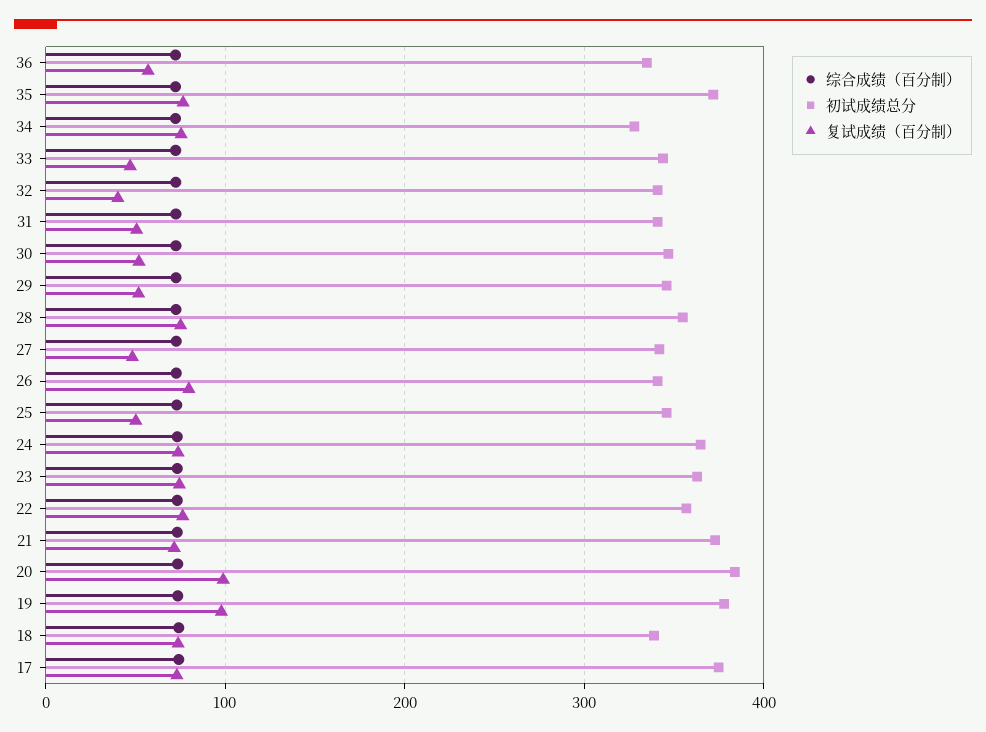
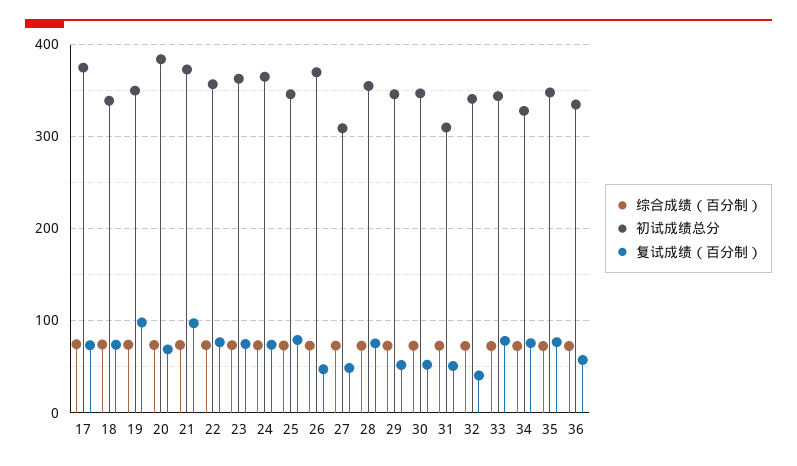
  {
    "综合成绩（百分制）": {
      "36": 70,
      "35": 70,
      "34": 70,
      "33": 70,
      "32": 70,
      "31": 70,
      "30": 70,
      "29": 70,
      "28": 70,
      "27": 70,
      "26": 70,
      "25": 70,
      "24": 70,
      "23": 70,
      "22": 70,
      "21": 70,
      "20": 70,
      "19": 70,
      "18": 70,
      "17": 70
    },
    "初试成绩总分": {
      "36": 340,
-     "35": 370,
+     "35": 350,
      "34": 330,
      "33": 340,
      "32": 340,
-     "31": 340,
+     "31": 310,
      "30": 350,
      "29": 350,
      "28": 360,
-     "27": 340,
+     "27": 310,
-     "26": 340,
+     "26": 370,
      "25": 350,
      "24": 370,
      "23": 360,
      "22": 360,
      "21": 370,
      "20": 380,
-     "19": 380,
+     "19": 350,
      "18": 340,
      "17": 380
    },
    "复试成绩（百分制）": {
      "36": 60,
      "35": 80,
      "34": 80,
-     "33": 50,
+     "33": 80,
      "32": 40,
      "31": 50,
      "30": 50,
      "29": 50,
      "28": 80,
      "27": 50,
-     "26": 80,
+     "26": 50,
-     "25": 50,
+     "25": 80,
      "24": 70,
      "23": 70,
      "22": 80,
-     "21": 70,
+     "21": 100,
-     "20": 100,
+     "20": 70,
      "19": 100,
      "18": 70,
      "17": 70
    }
  }

